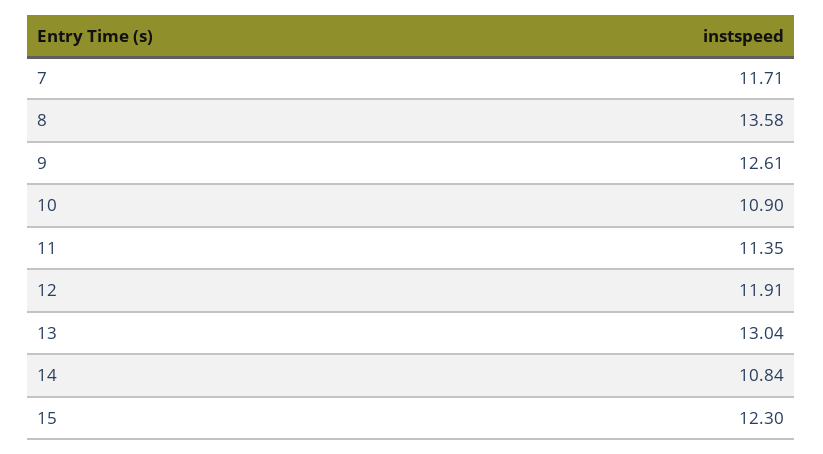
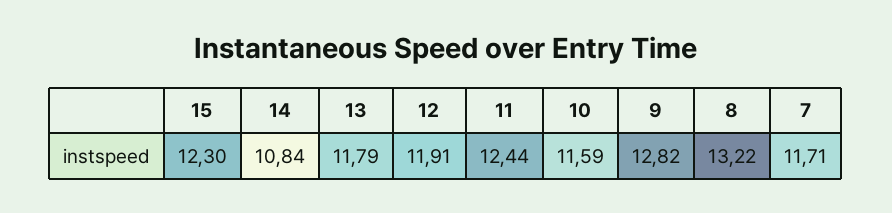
  {
    "7": 11.71,
-   "8": 13.58,
+   "8": 13.22,
-   "9": 12.61,
+   "9": 12.82,
-   "10": 10.9,
+   "10": 11.59,
-   "11": 11.35,
+   "11": 12.44,
    "12": 11.91,
-   "13": 13.04,
+   "13": 11.79,
    "14": 10.84,
    "15": 12.3
  }

